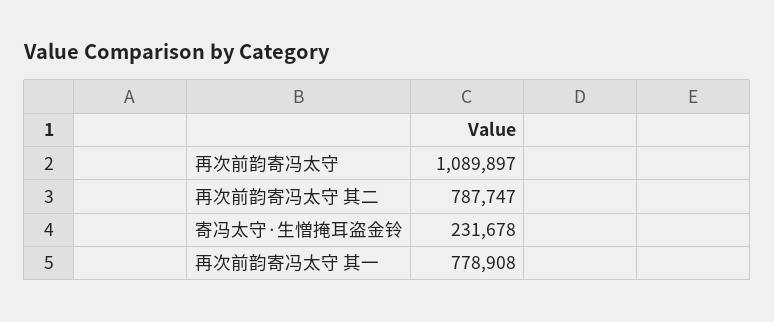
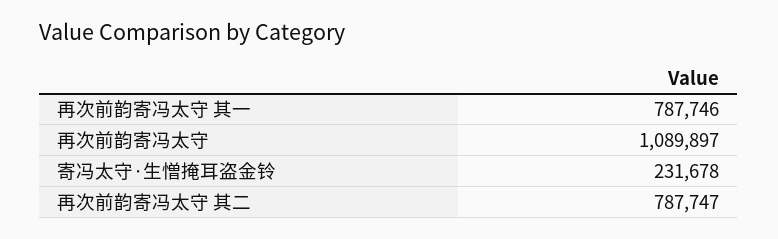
  {
    "再次前韵寄冯太守": 1089897,
    "再次前韵寄冯太守 其二": 787747,
    "寄冯太守·生憎掩耳盗金铃": 231678,
-   "再次前韵寄冯太守 其一": 778908
+   "再次前韵寄冯太守 其一": 787746
  }

